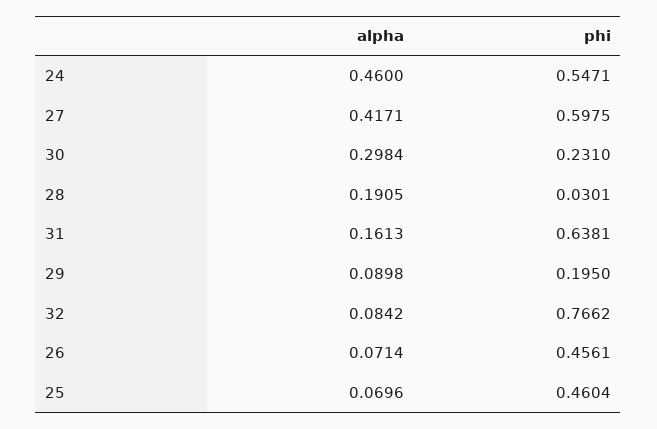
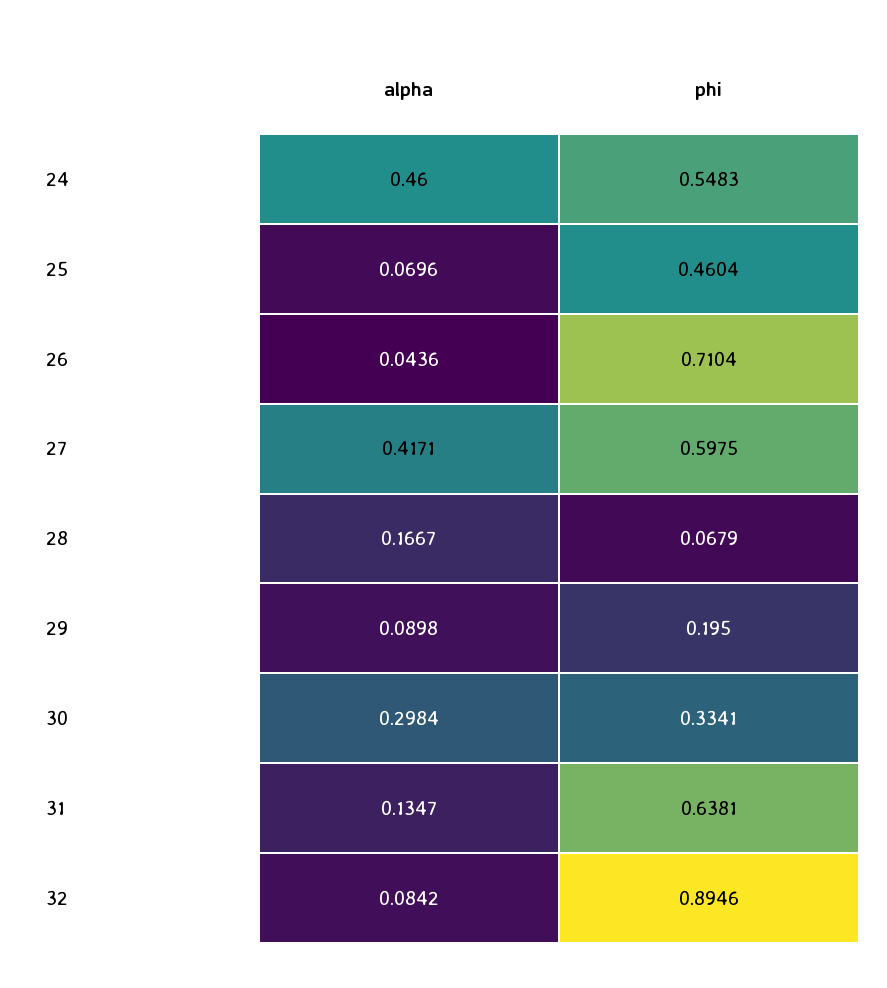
  {
    "alpha": {
      "24": 0.46,
      "27": 0.4171,
      "30": 0.2984,
-     "28": 0.1905,
+     "28": 0.1667,
-     "31": 0.1613,
+     "31": 0.1347,
      "29": 0.0898,
      "32": 0.0842,
-     "26": 0.0714,
+     "26": 0.0436,
      "25": 0.0696
    },
    "phi": {
-     "24": 0.5471,
+     "24": 0.5483,
      "27": 0.5975,
-     "30": 0.231,
+     "30": 0.3341,
-     "28": 0.0301,
+     "28": 0.0679,
      "31": 0.6381,
      "29": 0.195,
-     "32": 0.7662,
+     "32": 0.8946,
-     "26": 0.4561,
+     "26": 0.7104,
      "25": 0.4604
    }
  }

